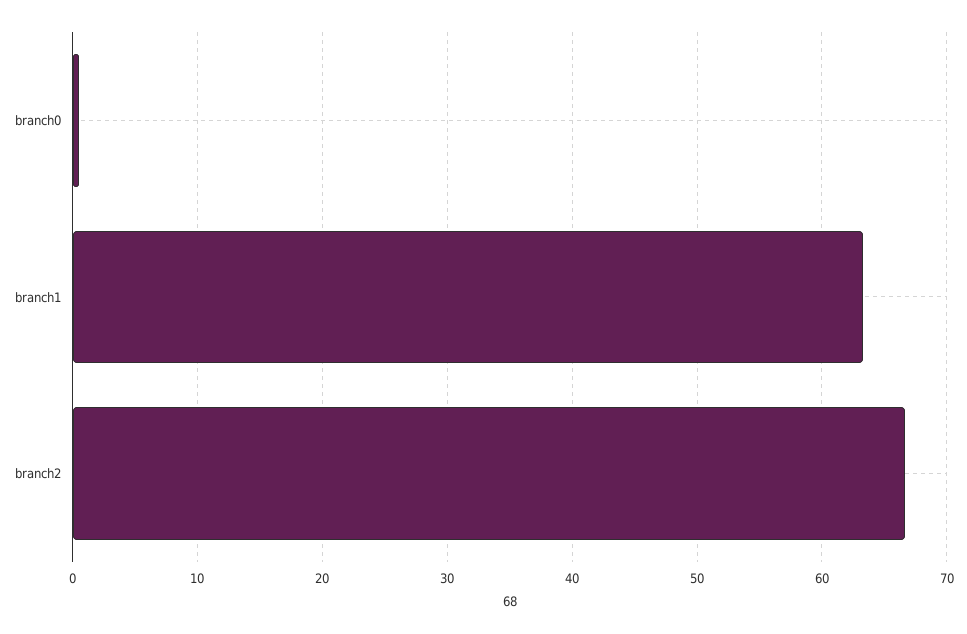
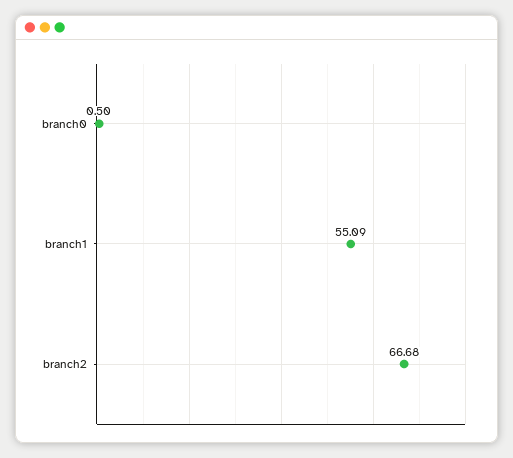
  {
    "branch0": 0.5,
-   "branch1": 63,
+   "branch1": 55.09,
    "branch2": 66.68
  }

